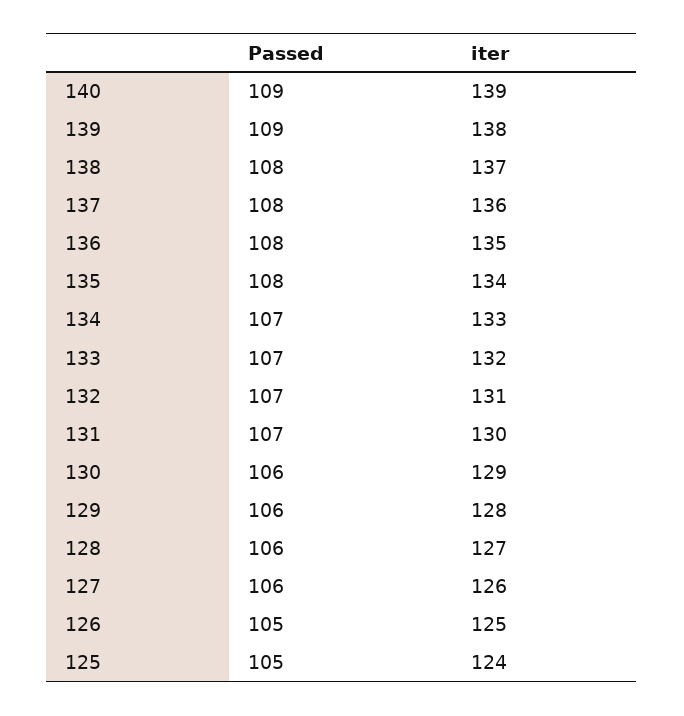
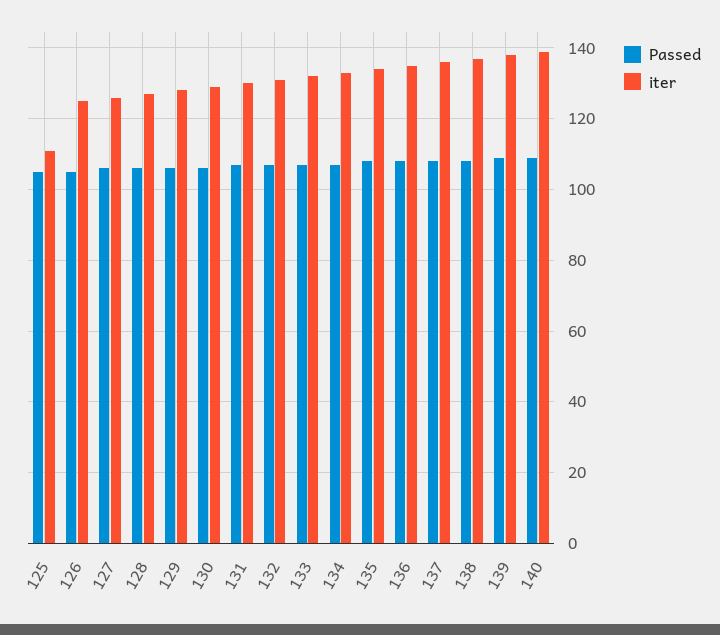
  {
    "Passed": {
      "140": 109,
      "139": 109,
      "138": 108,
      "137": 108,
      "136": 108,
      "135": 108,
      "134": 107,
      "133": 107,
      "132": 107,
      "131": 107,
      "130": 106,
      "129": 106,
      "128": 106,
      "127": 106,
      "126": 105,
      "125": 105
    },
    "iter": {
      "140": 139,
      "139": 138,
      "138": 137,
      "137": 136,
      "136": 135,
      "135": 134,
      "134": 133,
      "133": 132,
      "132": 131,
      "131": 130,
      "130": 129,
      "129": 128,
      "128": 127,
      "127": 126,
      "126": 125,
-     "125": 124
+     "125": 110
    }
  }

